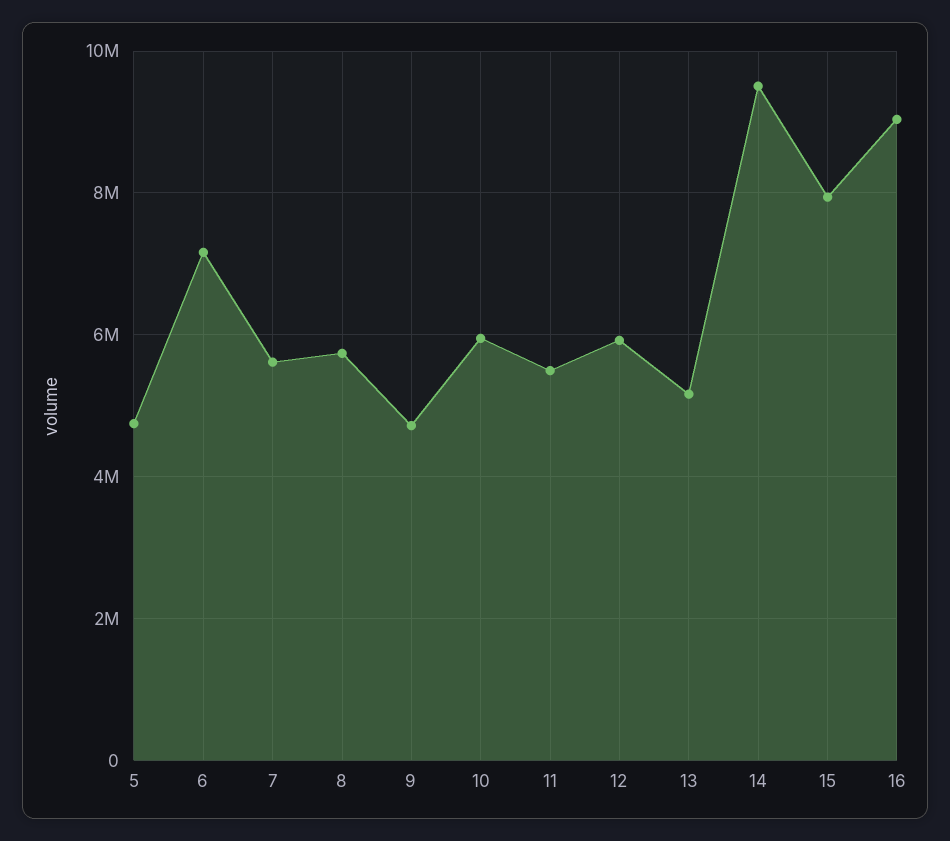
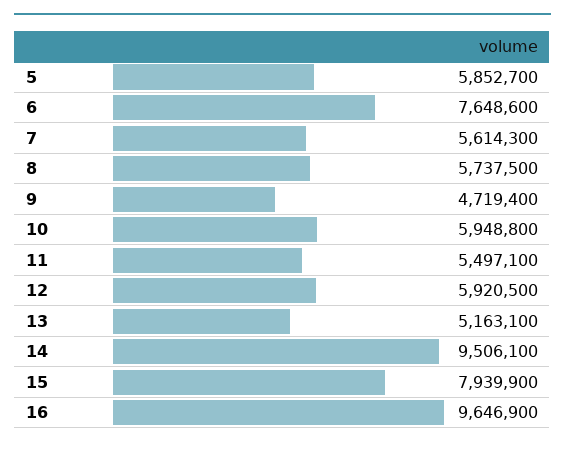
  {
-   "5": 4800000,
+   "5": 5852700,
-   "6": 7200000,
+   "6": 7648600,
    "7": 5614300,
    "8": 5737500,
    "9": 4719400,
    "10": 5948800,
    "11": 5497100,
    "12": 5920500,
    "13": 5163100,
    "14": 9506100,
    "15": 7939900,
-   "16": 9000000
+   "16": 9646900
  }

